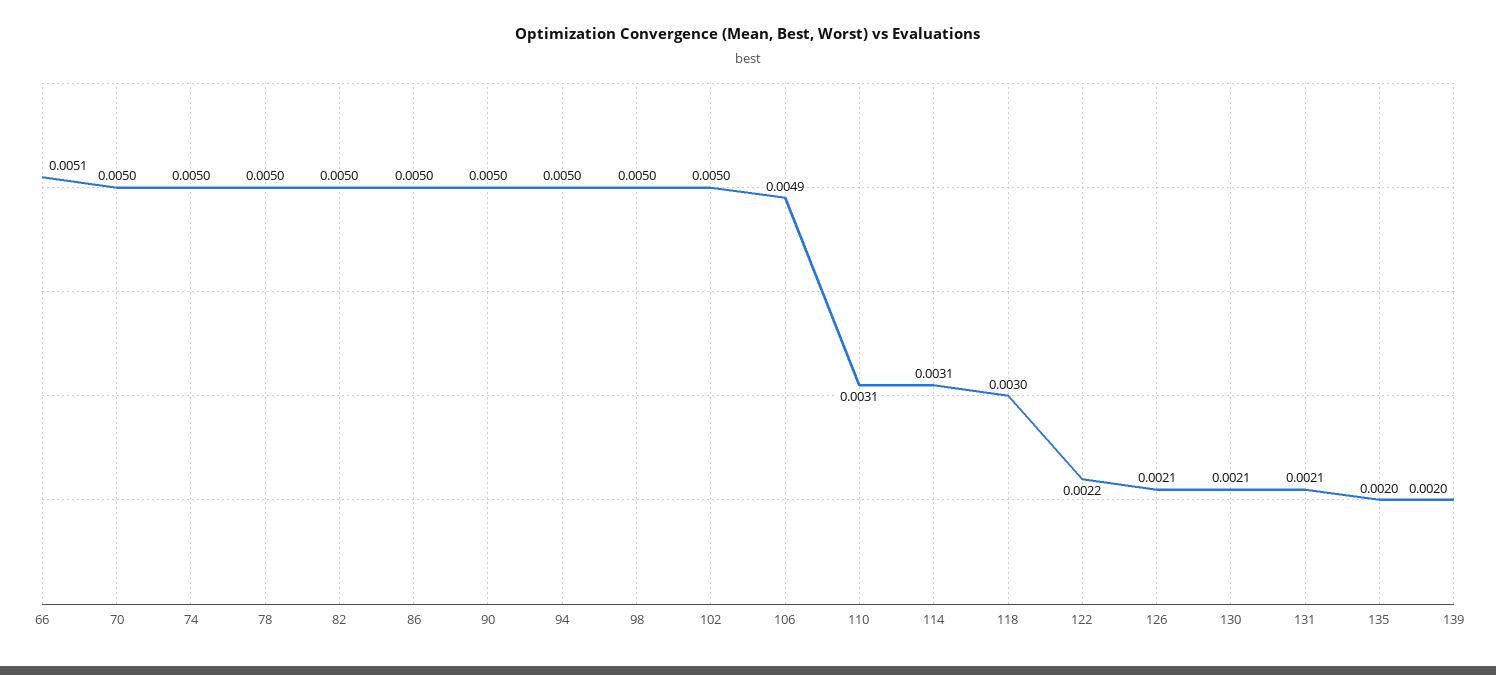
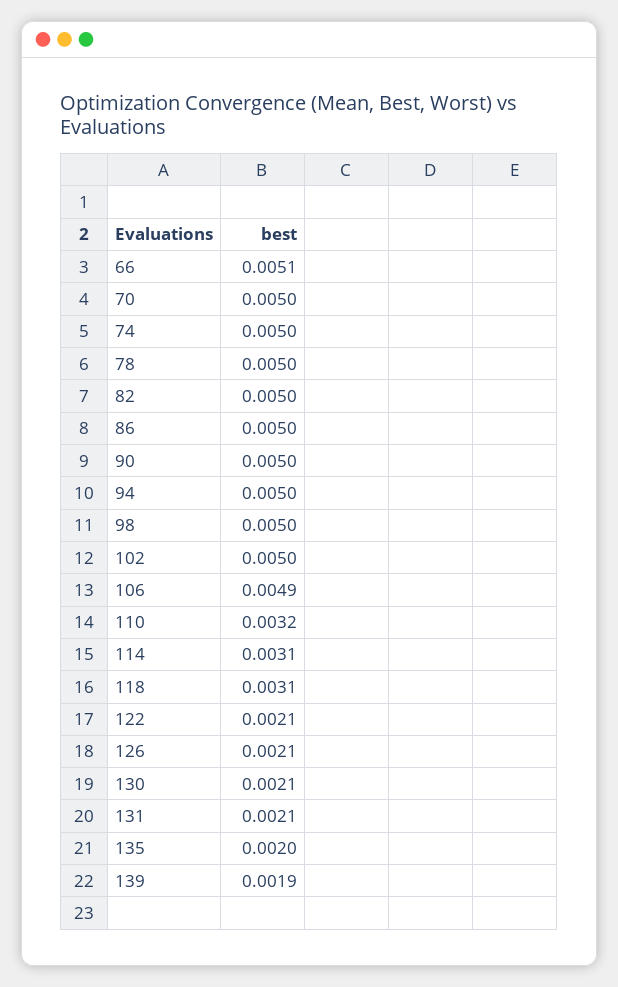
  {
    "66": 0.0051,
    "70": 0.005,
    "74": 0.005,
    "78": 0.005,
    "82": 0.005,
    "86": 0.005,
    "90": 0.005,
    "94": 0.005,
    "98": 0.005,
    "102": 0.005,
    "106": 0.0049,
-   "110": 0.0031,
+   "110": 0.0032,
    "114": 0.0031,
-   "118": 0.003,
+   "118": 0.0031,
-   "122": 0.0022,
+   "122": 0.0021,
    "126": 0.0021,
    "130": 0.0021,
    "131": 0.0021,
    "135": 0.002,
-   "139": 0.002
+   "139": 0.0019
  }

